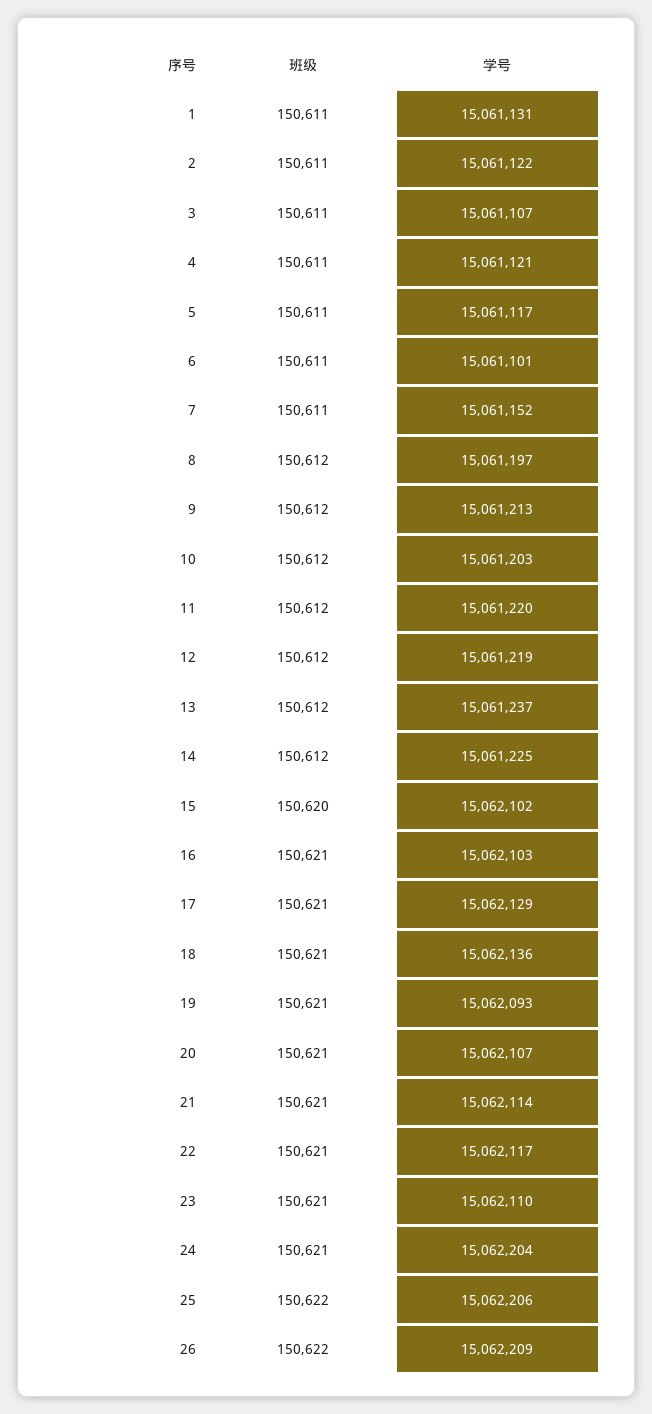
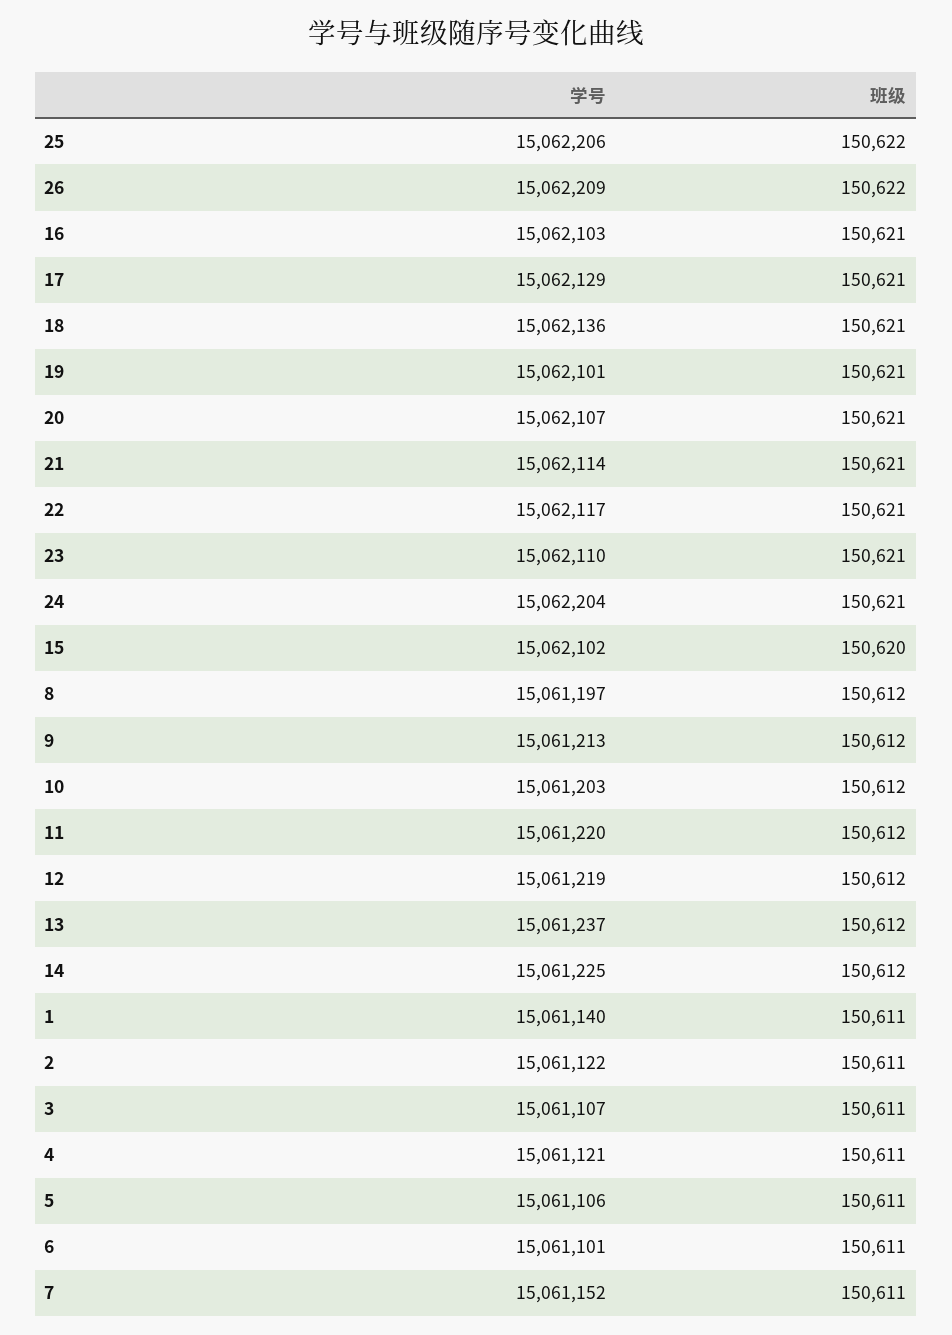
  {
    "班级": {
      "1": 150611,
      "2": 150611,
      "3": 150611,
      "4": 150611,
      "5": 150611,
      "6": 150611,
      "7": 150611,
      "8": 150612,
      "9": 150612,
      "10": 150612,
      "11": 150612,
      "12": 150612,
      "13": 150612,
      "14": 150612,
      "15": 150620,
      "16": 150621,
      "17": 150621,
      "18": 150621,
      "19": 150621,
      "20": 150621,
      "21": 150621,
      "22": 150621,
      "23": 150621,
      "24": 150621,
      "25": 150622,
      "26": 150622
    },
    "学号": {
-     "1": 15061131,
+     "1": 15061140,
      "2": 15061122,
      "3": 15061107,
      "4": 15061121,
-     "5": 15061117,
+     "5": 15061106,
      "6": 15061101,
      "7": 15061152,
      "8": 15061197,
      "9": 15061213,
      "10": 15061203,
      "11": 15061220,
      "12": 15061219,
      "13": 15061237,
      "14": 15061225,
      "15": 15062102,
      "16": 15062103,
      "17": 15062129,
      "18": 15062136,
-     "19": 15062093,
+     "19": 15062101,
      "20": 15062107,
      "21": 15062114,
      "22": 15062117,
      "23": 15062110,
      "24": 15062204,
      "25": 15062206,
      "26": 15062209
    }
  }

